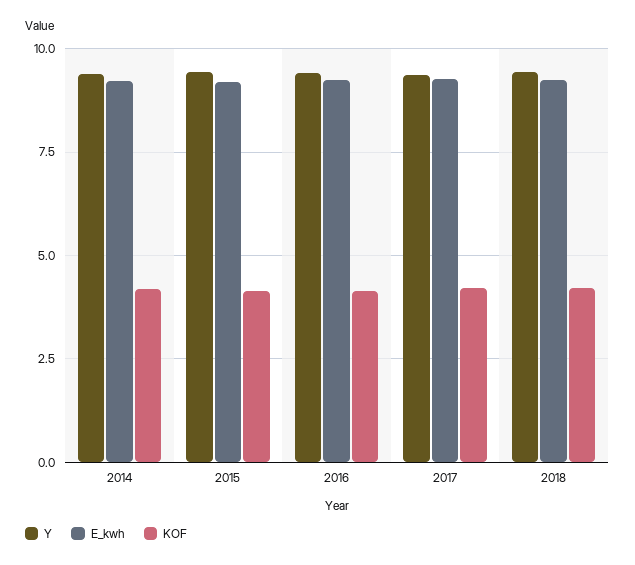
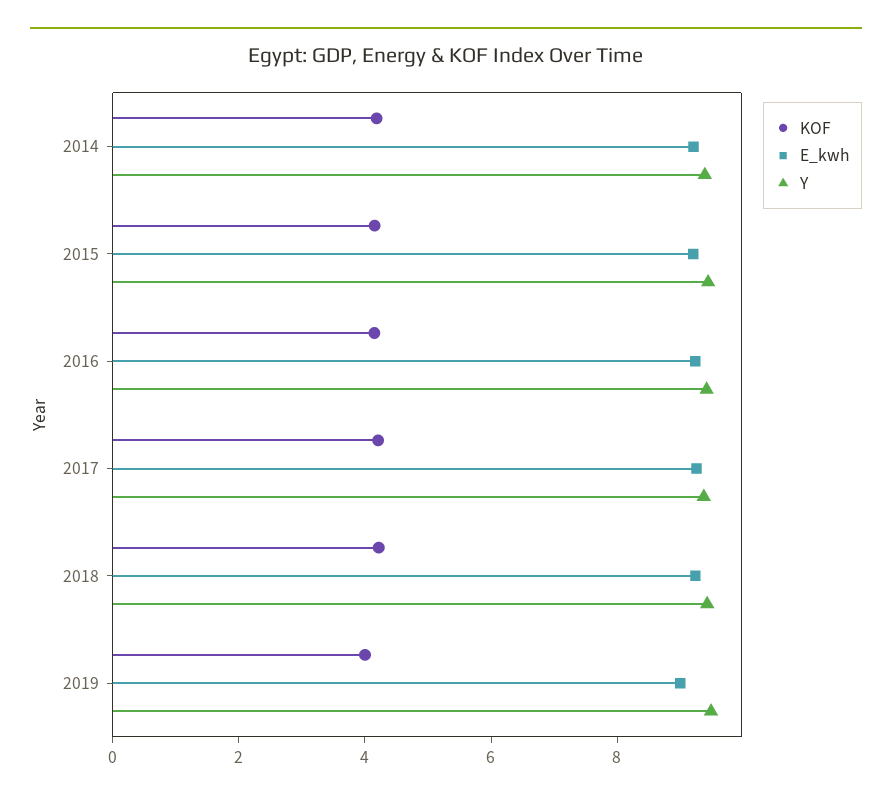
  {
    "Y": {
      "2014": 9.5,
      "2015": 9.5,
      "2016": 9.5,
      "2017": 9.25,
-     "2018": 9.5
+     "2018": 9.5,
+     "2019": 9.5
    },
    "E_kwh": {
      "2014": 9.25,
      "2015": 9.25,
      "2016": 9.25,
      "2017": 9.25,
-     "2018": 9.25
+     "2018": 9.25,
+     "2019": 9
    },
    "KOF": {
      "2014": 4.25,
      "2015": 4.25,
      "2016": 4.25,
      "2017": 4.25,
-     "2018": 4.25
+     "2018": 4.25,
+     "2019": 4
    }
  }

